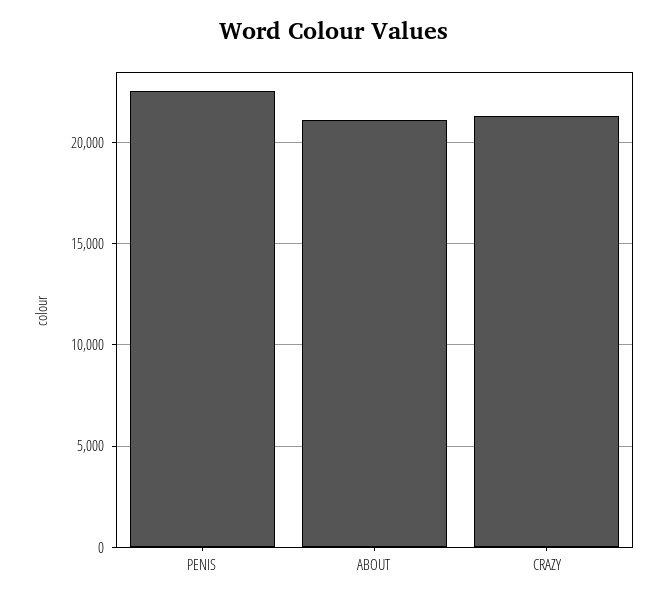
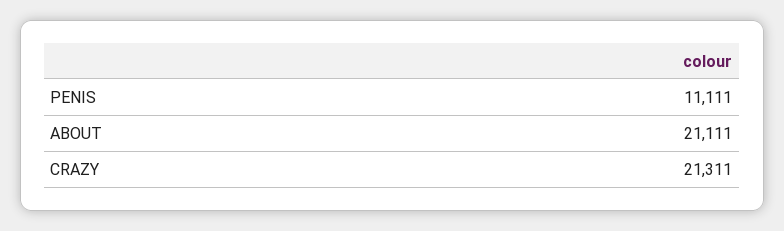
  {
-   "PENIS": 22500,
+   "PENIS": 11111,
    "ABOUT": 21111,
    "CRAZY": 21311
  }

